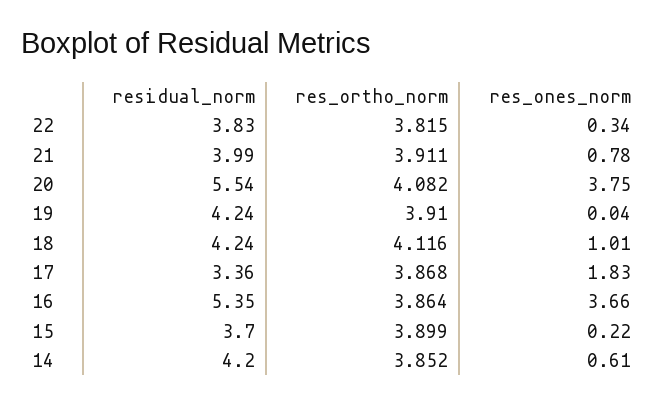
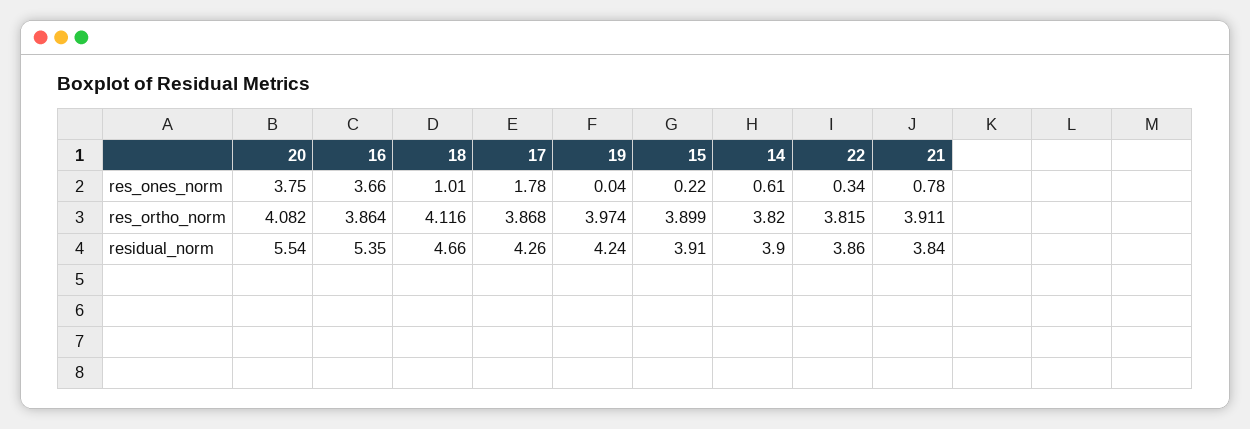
  {
    "residual_norm": {
-     "22": 3.83,
+     "22": 3.86,
-     "21": 3.99,
+     "21": 3.84,
      "20": 5.54,
      "19": 4.24,
-     "18": 4.24,
+     "18": 4.66,
-     "17": 3.36,
+     "17": 4.26,
      "16": 5.35,
-     "15": 3.7,
+     "15": 3.91,
-     "14": 4.2
+     "14": 3.9
    },
    "res_ortho_norm": {
      "22": 3.815,
      "21": 3.911,
      "20": 4.082,
-     "19": 3.91,
+     "19": 3.974,
      "18": 4.116,
      "17": 3.868,
      "16": 3.864,
      "15": 3.899,
-     "14": 3.852
+     "14": 3.82
    },
    "res_ones_norm": {
      "22": 0.34,
      "21": 0.78,
      "20": 3.75,
      "19": 0.04,
      "18": 1.01,
-     "17": 1.83,
+     "17": 1.78,
      "16": 3.66,
      "15": 0.22,
      "14": 0.61
    }
  }

